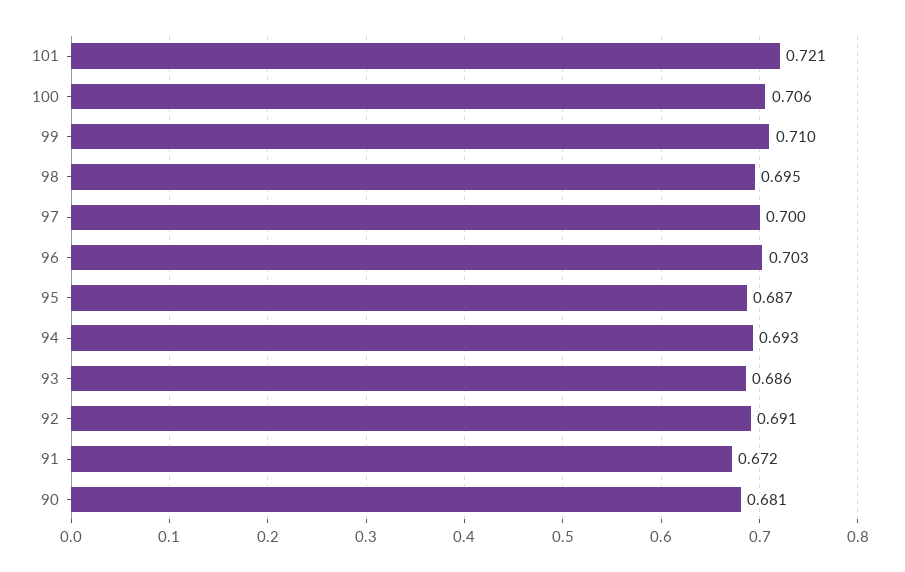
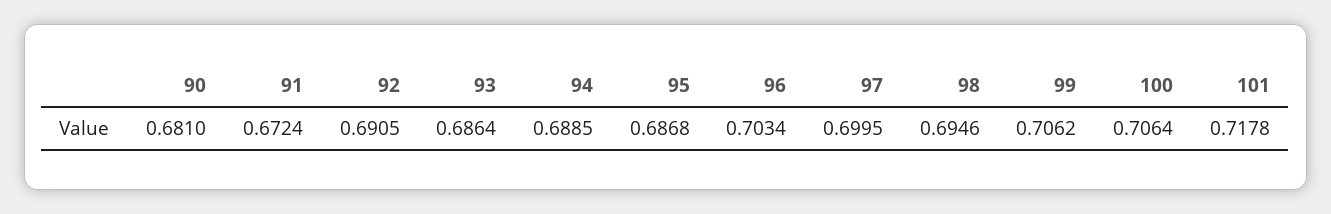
  {
-   "101": 0.721,
+   "101": 0.7178,
    "100": 0.7064,
-   "99": 0.71,
+   "99": 0.7062,
    "98": 0.6946,
    "97": 0.6995,
    "96": 0.7034,
    "95": 0.6868,
-   "94": 0.693,
+   "94": 0.6885,
    "93": 0.6864,
    "92": 0.6905,
    "91": 0.6724,
    "90": 0.681
  }

